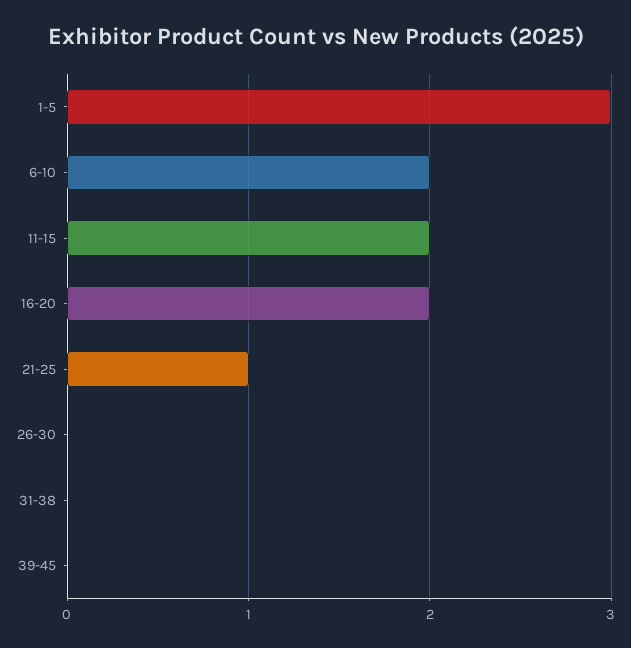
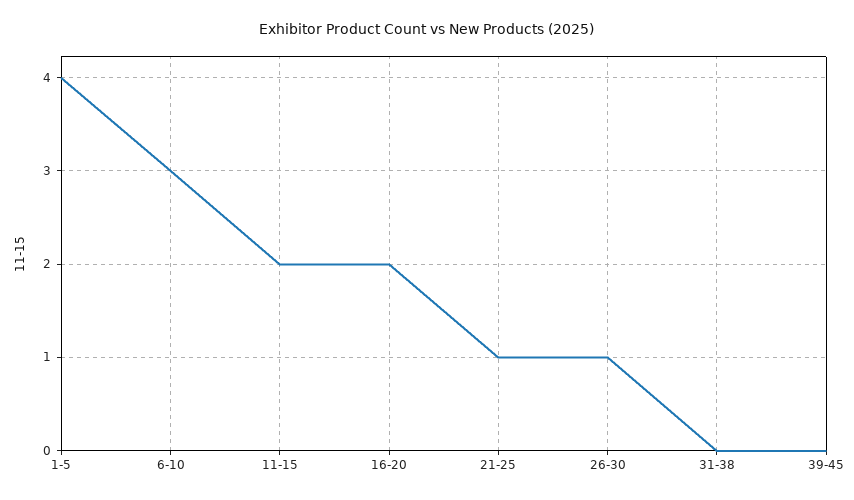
  {
-   "1-5": 3,
+   "1-5": 4,
-   "6-10": 2,
+   "6-10": 3,
    "11-15": 2,
    "16-20": 2,
    "21-25": 1,
-   "26-30": 0,
+   "26-30": 1,
    "31-38": 0,
    "39-45": 0
  }

